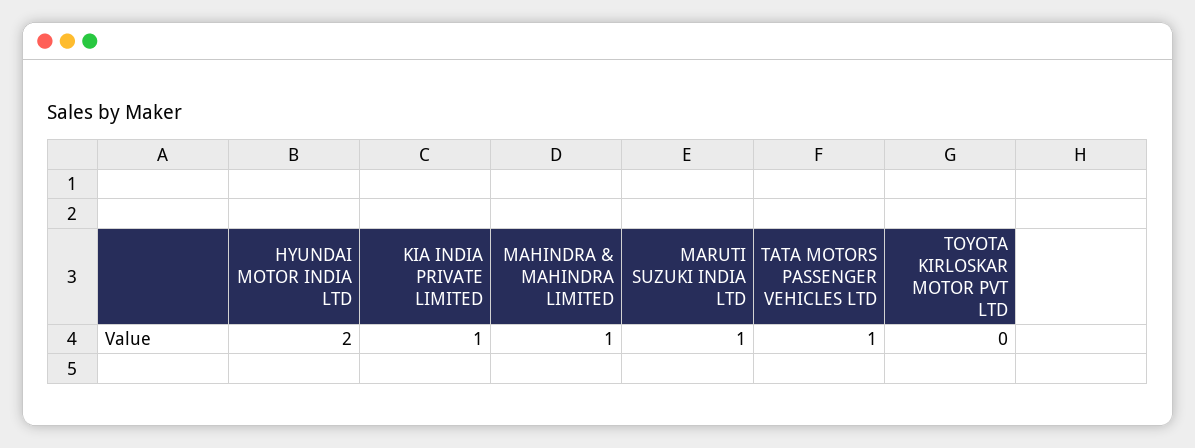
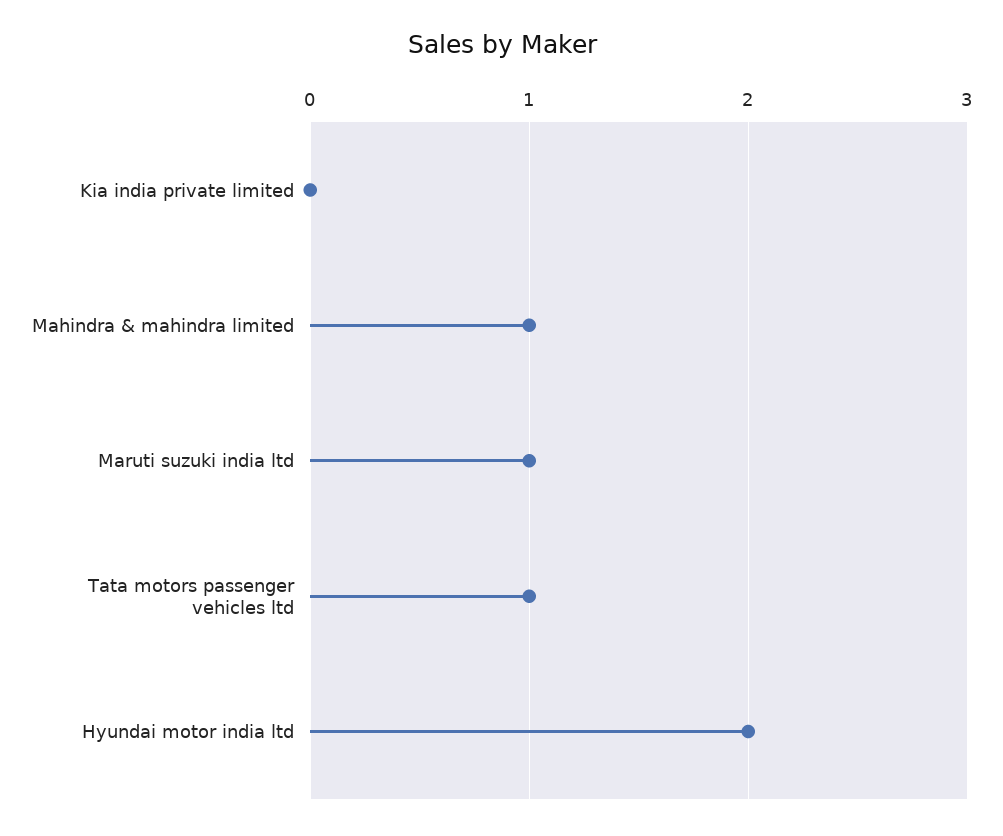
  {
    "HYUNDAI MOTOR INDIA LTD": 2,
-   "KIA INDIA PRIVATE LIMITED": 1,
+   "KIA INDIA PRIVATE LIMITED": 0,
    "MAHINDRA & MAHINDRA LIMITED": 1,
    "MARUTI SUZUKI INDIA LTD": 1,
-   "TATA MOTORS PASSENGER VEHICLES LTD": 1,
+   "TATA MOTORS PASSENGER VEHICLES LTD": 1
-   "TOYOTA KIRLOSKAR MOTOR PVT LTD": 0
  }

